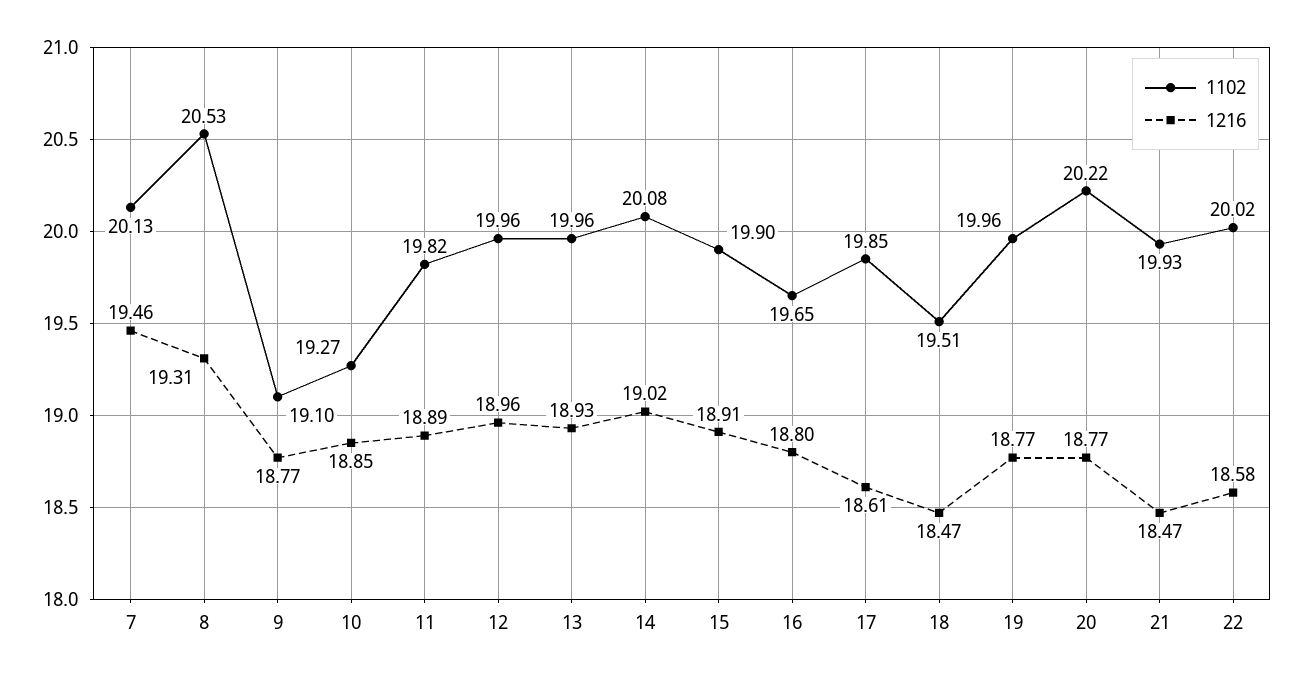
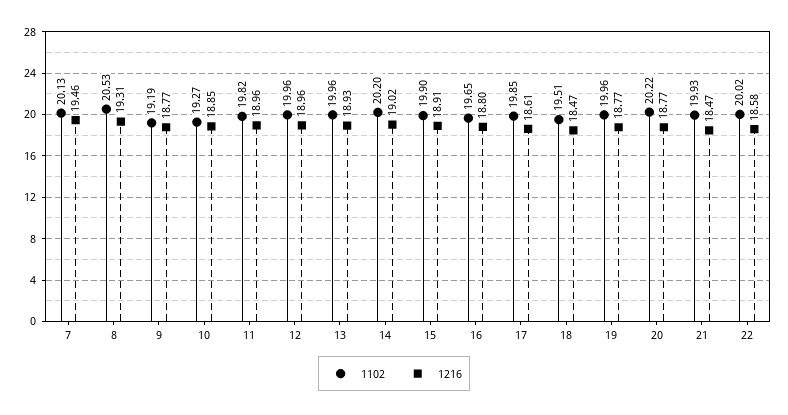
  {
    "1102": {
      "7": 20.13,
      "8": 20.53,
-     "9": 19.1,
+     "9": 19.19,
      "10": 19.27,
      "11": 19.82,
      "12": 19.96,
      "13": 19.96,
-     "14": 20.08,
+     "14": 20.2,
      "15": 19.9,
      "16": 19.65,
      "17": 19.85,
      "18": 19.51,
      "19": 19.96,
      "20": 20.22,
      "21": 19.93,
      "22": 20.02
    },
    "1216": {
      "7": 19.46,
      "8": 19.31,
      "9": 18.77,
      "10": 18.85,
-     "11": 18.89,
+     "11": 18.96,
      "12": 18.96,
      "13": 18.93,
      "14": 19.02,
      "15": 18.91,
      "16": 18.8,
      "17": 18.61,
      "18": 18.47,
      "19": 18.77,
      "20": 18.77,
      "21": 18.47,
      "22": 18.58
    }
  }

